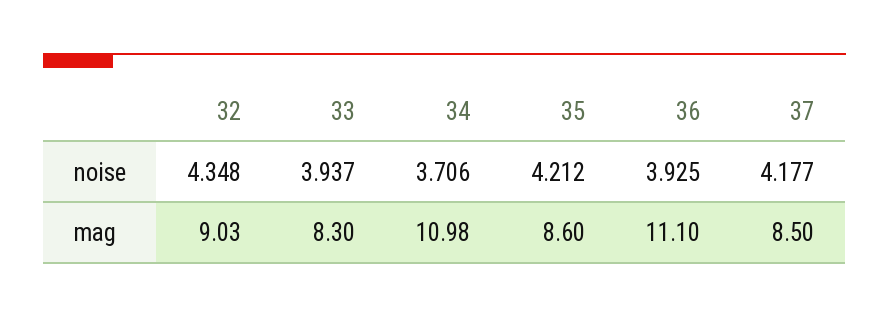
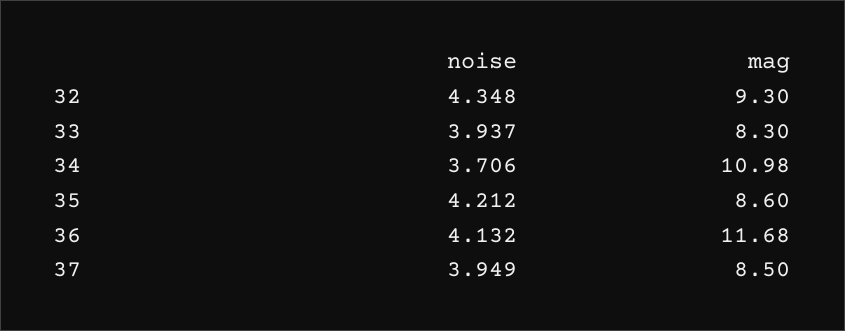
  {
    "32": {
      "noise": 4.348,
-     "mag": 9.03
+     "mag": 9.3
    },
    "33": {
      "noise": 3.937,
      "mag": 8.3
    },
    "34": {
      "noise": 3.706,
      "mag": 10.98
    },
    "35": {
      "noise": 4.212,
      "mag": 8.6
    },
    "36": {
-     "noise": 3.925,
+     "noise": 4.132,
-     "mag": 11.1
+     "mag": 11.68
    },
    "37": {
-     "noise": 4.177,
+     "noise": 3.949,
      "mag": 8.5
    }
  }

